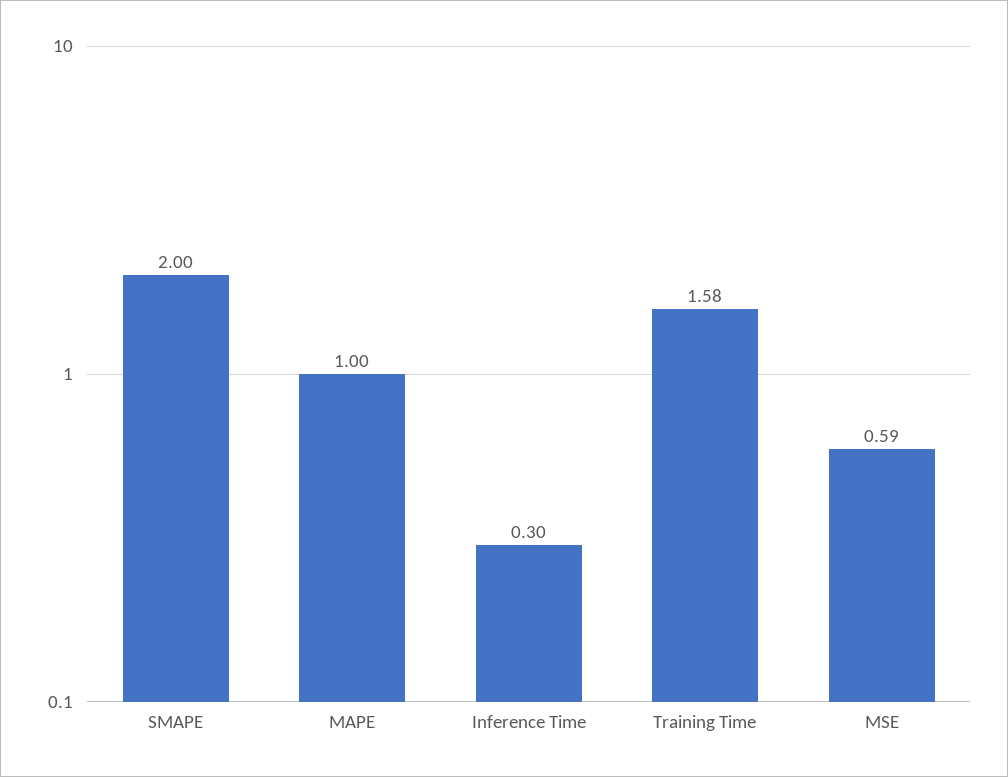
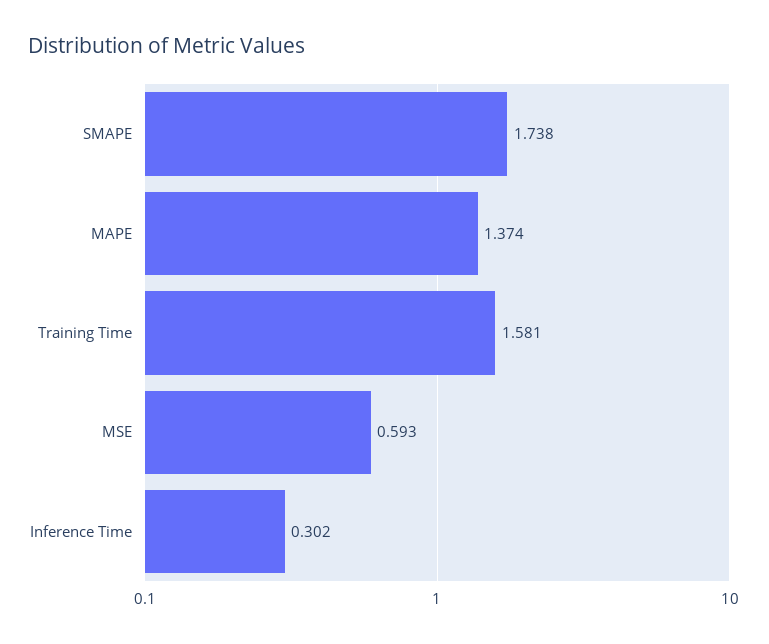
  {
-   "SMAPE": 2,
+   "SMAPE": 1.738,
-   "MAPE": 1,
+   "MAPE": 1.374,
    "Inference Time": 0.302,
    "Training Time": 1.581,
    "MSE": 0.593
  }

